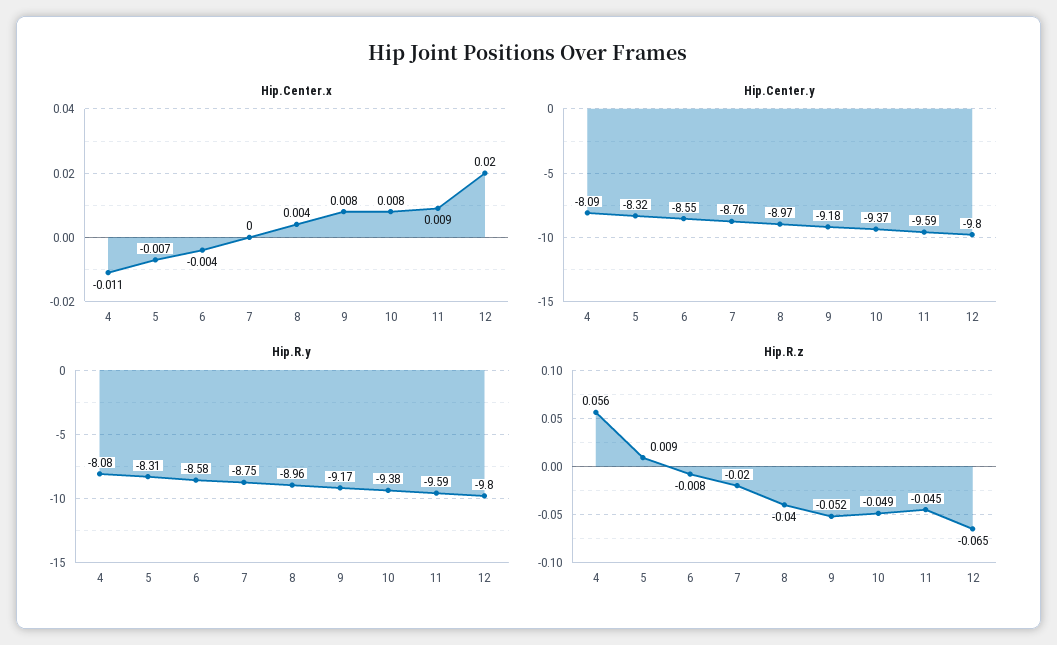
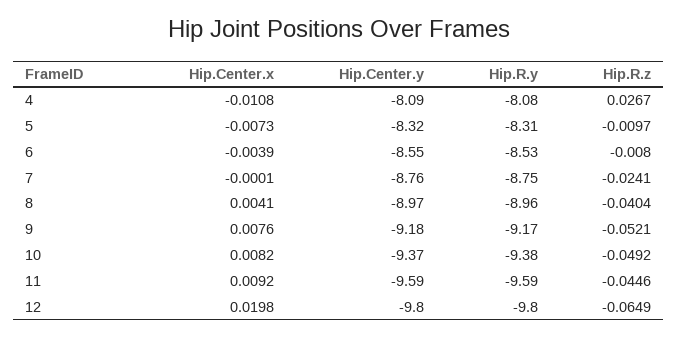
  {
    "Hip.Center.x": {
      "4": -0.0108,
      "5": -0.0073,
      "6": -0.0039,
      "7": -0.0001,
      "8": 0.0041,
      "9": 0.0076,
      "10": 0.0082,
      "11": 0.0092,
      "12": 0.0198
    },
    "Hip.Center.y": {
      "4": -8.09,
      "5": -8.32,
      "6": -8.55,
      "7": -8.76,
      "8": -8.97,
      "9": -9.18,
      "10": -9.37,
      "11": -9.59,
      "12": -9.8
    },
    "Hip.R.y": {
      "4": -8.08,
      "5": -8.31,
-     "6": -8.58,
+     "6": -8.53,
      "7": -8.75,
      "8": -8.96,
      "9": -9.17,
      "10": -9.38,
      "11": -9.59,
      "12": -9.8
    },
    "Hip.R.z": {
-     "4": 0.056,
+     "4": 0.0267,
-     "5": 0.009,
+     "5": -0.0097,
      "6": -0.008,
-     "7": -0.02,
+     "7": -0.0241,
      "8": -0.0404,
      "9": -0.0521,
      "10": -0.0492,
      "11": -0.0446,
      "12": -0.0649
    }
  }

